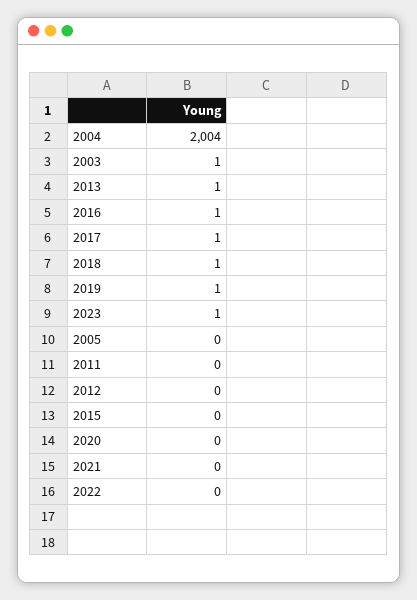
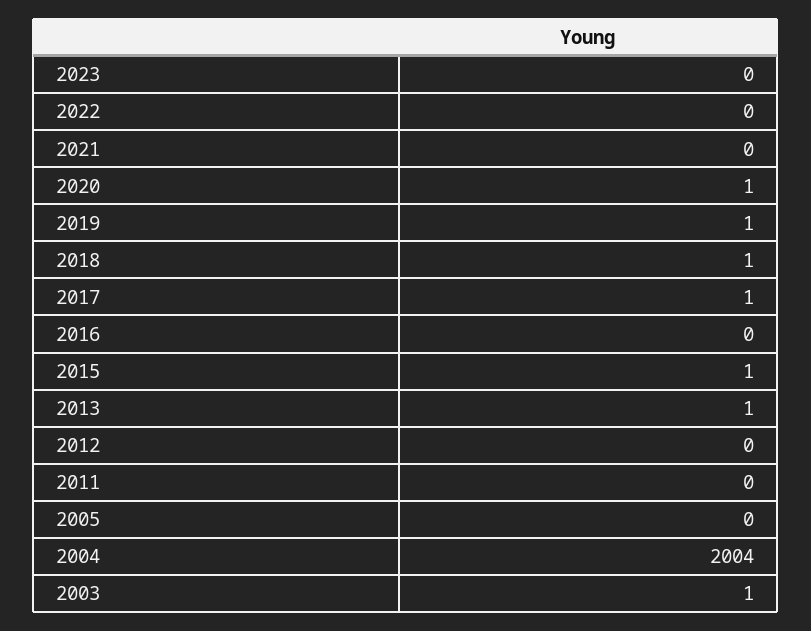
  {
    "2004": 2004,
    "2003": 1,
    "2013": 1,
-   "2016": 1,
+   "2016": 0,
    "2017": 1,
    "2018": 1,
    "2019": 1,
-   "2023": 1,
+   "2023": 0,
    "2005": 0,
    "2011": 0,
    "2012": 0,
-   "2015": 0,
+   "2015": 1,
-   "2020": 0,
+   "2020": 1,
    "2021": 0,
    "2022": 0
  }

